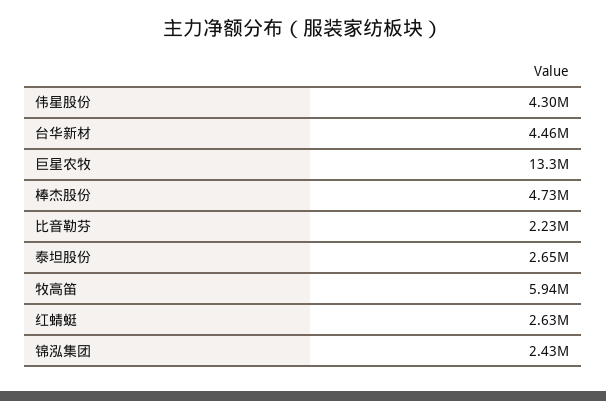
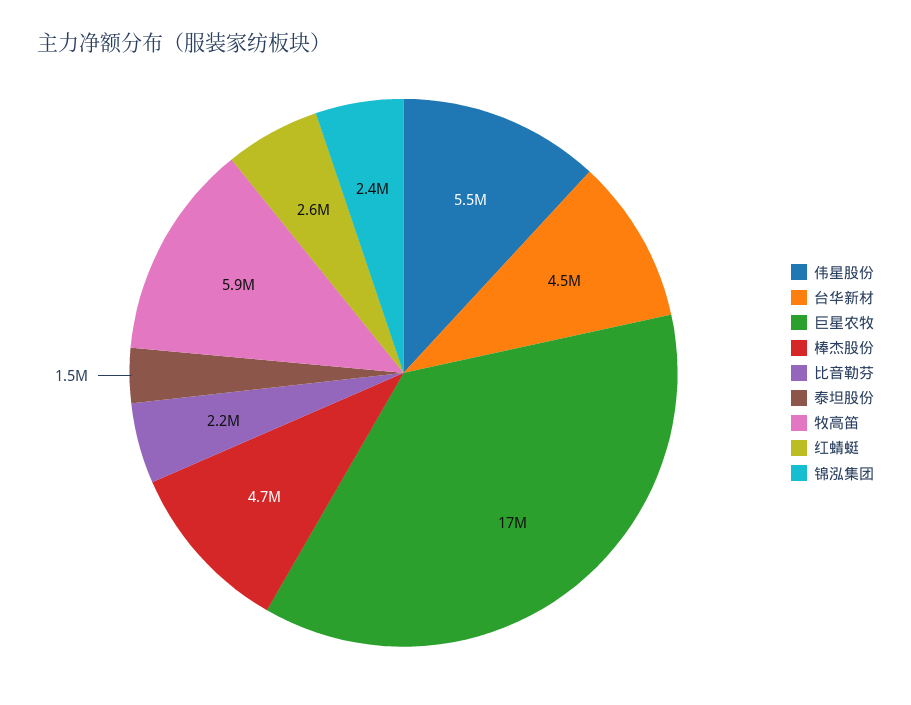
  {
-   "伟星股份": 4300000,
+   "伟星股份": 5500000,
    "台华新材": 4460000,
-   "巨星农牧": 13300000,
+   "巨星农牧": 17000000,
    "棒杰股份": 4730000,
    "比音勒芬": 2230000,
-   "泰坦股份": 2650000,
+   "泰坦股份": 1500000,
    "牧高笛": 5940000,
    "红蜻蜓": 2630000,
    "锦泓集团": 2430000
  }

